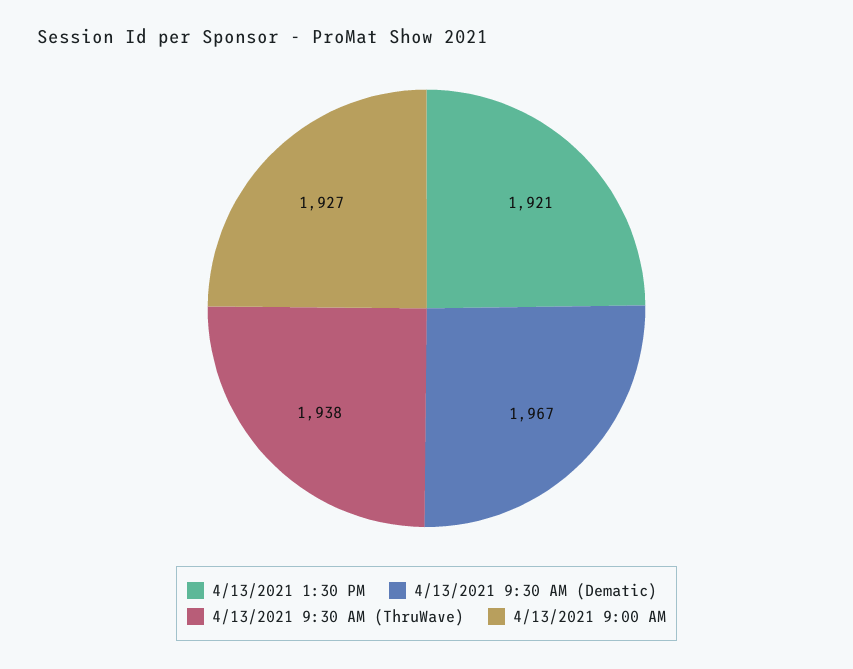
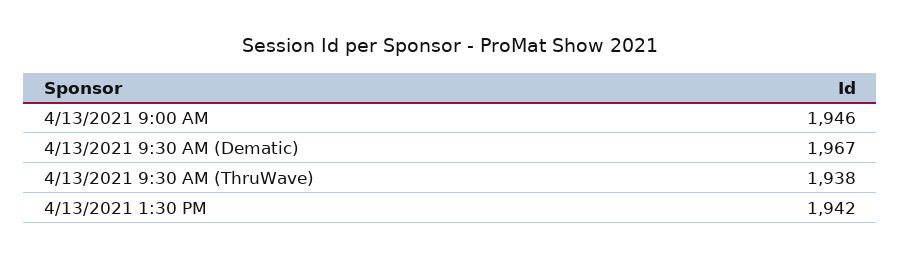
  {
-   "4/13/2021 1:30 PM": 1921,
+   "4/13/2021 1:30 PM": 1942,
    "4/13/2021 9:30 AM (Dematic)": 1967,
    "4/13/2021 9:30 AM (ThruWave)": 1938,
-   "4/13/2021 9:00 AM": 1927
+   "4/13/2021 9:00 AM": 1946
  }

